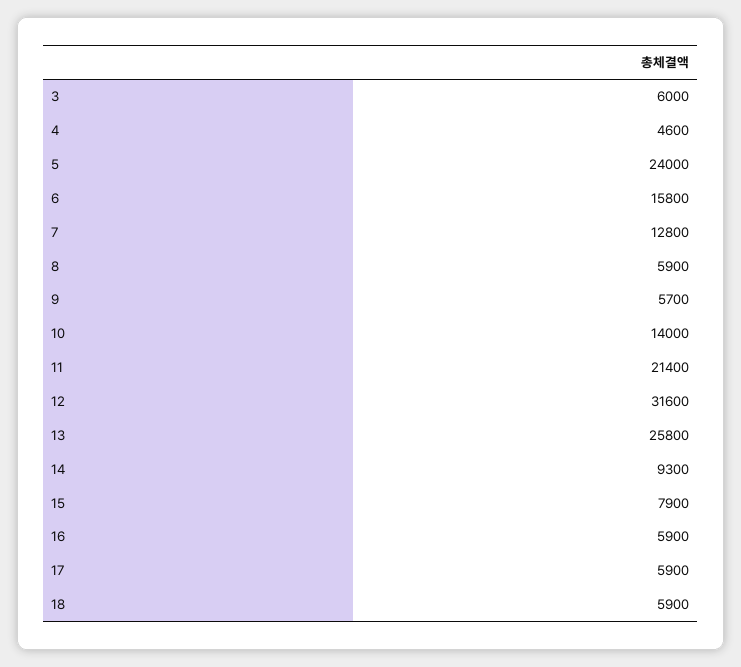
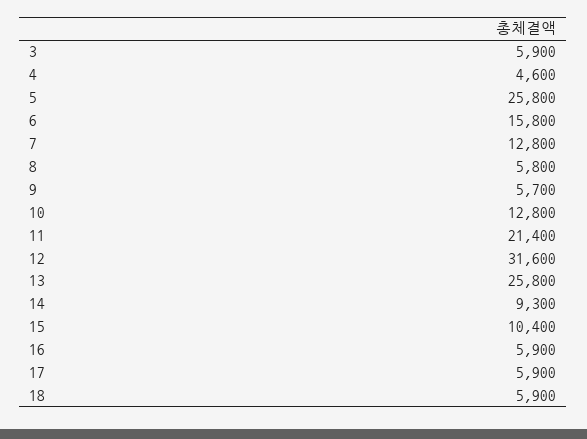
  {
-   "3": 6000,
+   "3": 5900,
    "4": 4600,
-   "5": 24000,
+   "5": 25800,
    "6": 15800,
    "7": 12800,
-   "8": 5900,
+   "8": 5800,
    "9": 5700,
-   "10": 14000,
+   "10": 12800,
    "11": 21400,
    "12": 31600,
    "13": 25800,
    "14": 9300,
-   "15": 7900,
+   "15": 10400,
    "16": 5900,
    "17": 5900,
    "18": 5900
  }

